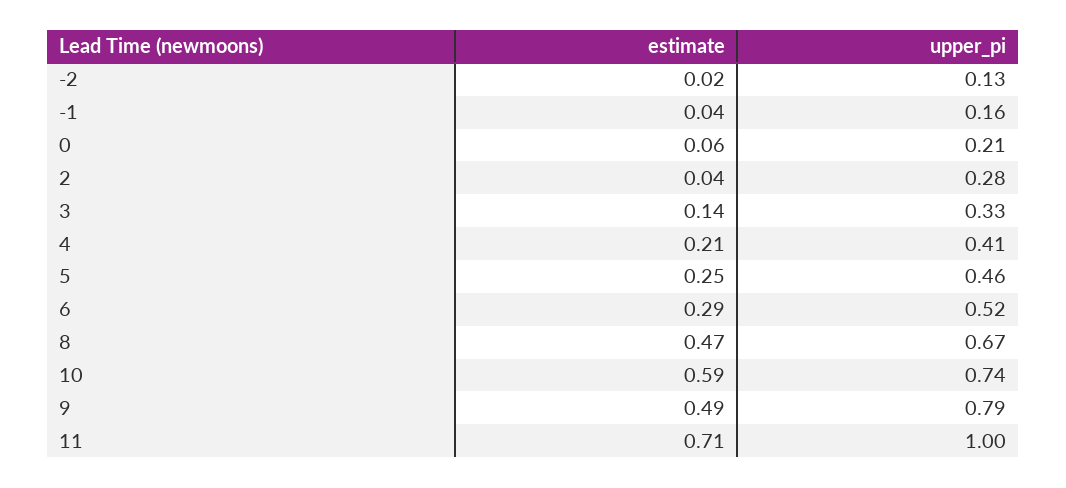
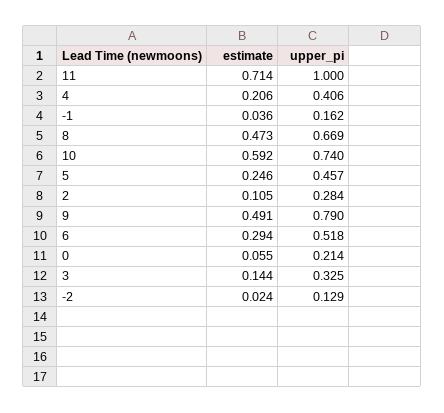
  {
    "estimate": {
      "-2": 0.024,
      "-1": 0.036,
      "0": 0.055,
-     "2": 0.04,
+     "2": 0.105,
      "3": 0.144,
      "4": 0.206,
      "5": 0.246,
      "6": 0.294,
      "8": 0.473,
      "10": 0.592,
      "9": 0.491,
      "11": 0.714
    },
    "upper_pi": {
      "-2": 0.129,
      "-1": 0.162,
      "0": 0.214,
      "2": 0.284,
      "3": 0.325,
      "4": 0.406,
      "5": 0.457,
      "6": 0.518,
      "8": 0.669,
      "10": 0.74,
      "9": 0.79,
      "11": 1
    }
  }

